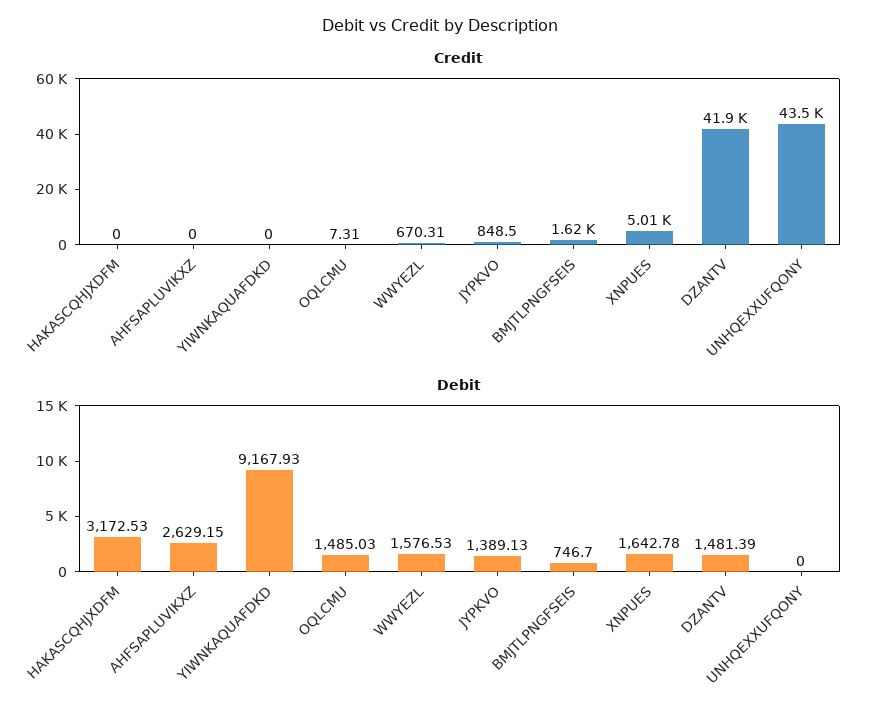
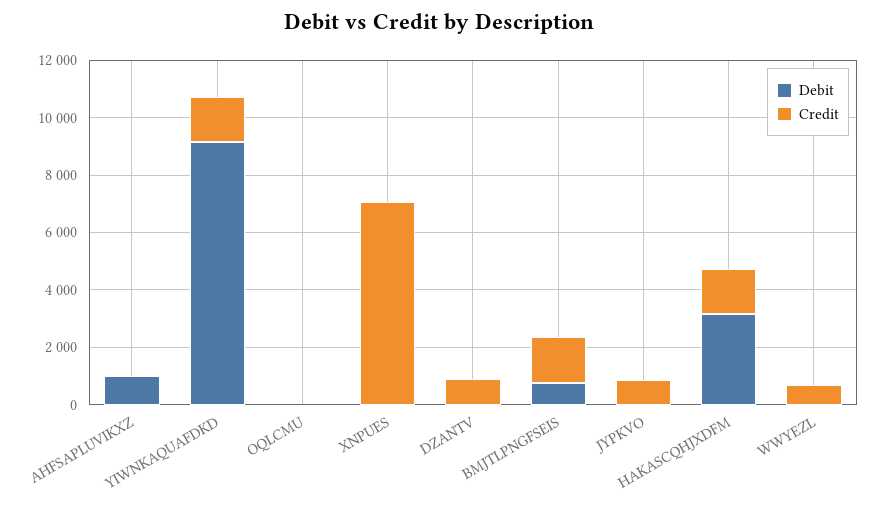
  {
    "Credit": {
-     "HAKASCQHJXDFM": 0,
+     "HAKASCQHJXDFM": 1500,
      "AHFSAPLUVIKXZ": 0,
-     "YIWNKAQUAFDKD": 0,
+     "YIWNKAQUAFDKD": 1500,
      "OQLCMU": 7.31,
      "WWYEZL": 670.31,
      "JYPKVO": 848.5,
      "BMJTLPNGFSEIS": 1620,
-     "XNPUES": 5010,
+     "XNPUES": 7000,
-     "DZANTV": 41900,
+     "DZANTV": 1000
-     "UNHQEXXUFQONY": 43500
    },
    "Debit": {
      "HAKASCQHJXDFM": 3172.53,
-     "AHFSAPLUVIKXZ": 2629.15,
+     "AHFSAPLUVIKXZ": 1000,
      "YIWNKAQUAFDKD": 9167.93,
-     "OQLCMU": 1485.03,
+     "OQLCMU": 0,
-     "WWYEZL": 1576.53,
+     "WWYEZL": 0,
-     "JYPKVO": 1389.13,
+     "JYPKVO": 0,
      "BMJTLPNGFSEIS": 746.7,
-     "XNPUES": 1642.78,
+     "XNPUES": 0,
-     "DZANTV": 1481.39,
+     "DZANTV": 0
-     "UNHQEXXUFQONY": 0
    }
  }

